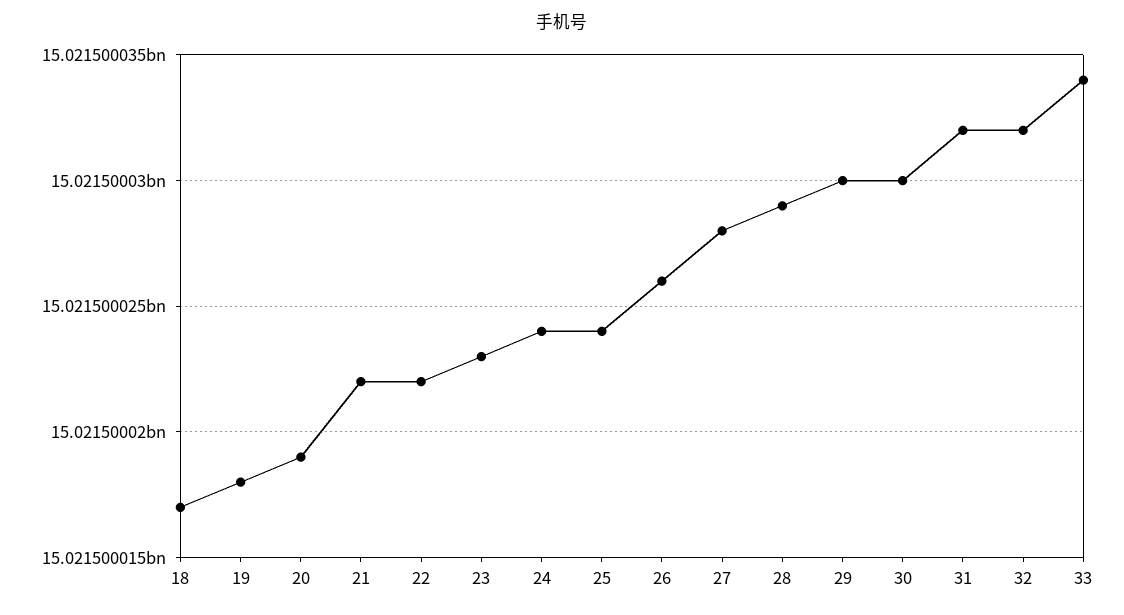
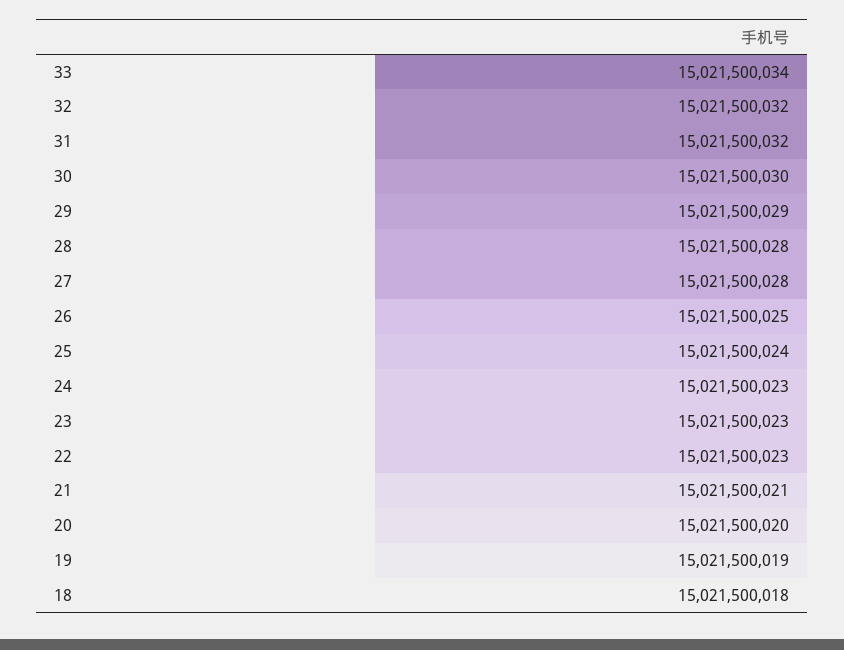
  {
-   "18": 15021500017,
+   "18": 15021500018,
-   "19": 15021500018,
+   "19": 15021500019,
-   "20": 15021500019,
+   "20": 15021500020,
-   "21": 15021500022,
+   "21": 15021500021,
-   "22": 15021500022,
+   "22": 15021500023,
    "23": 15021500023,
-   "24": 15021500024,
+   "24": 15021500023,
    "25": 15021500024,
-   "26": 15021500026,
+   "26": 15021500025,
    "27": 15021500028,
-   "28": 15021500029,
+   "28": 15021500028,
-   "29": 15021500030,
+   "29": 15021500029,
    "30": 15021500030,
    "31": 15021500032,
    "32": 15021500032,
    "33": 15021500034
  }

